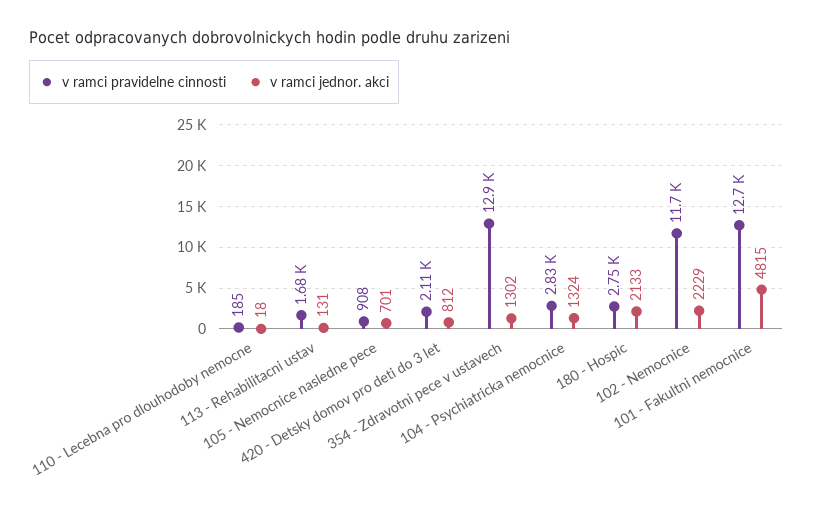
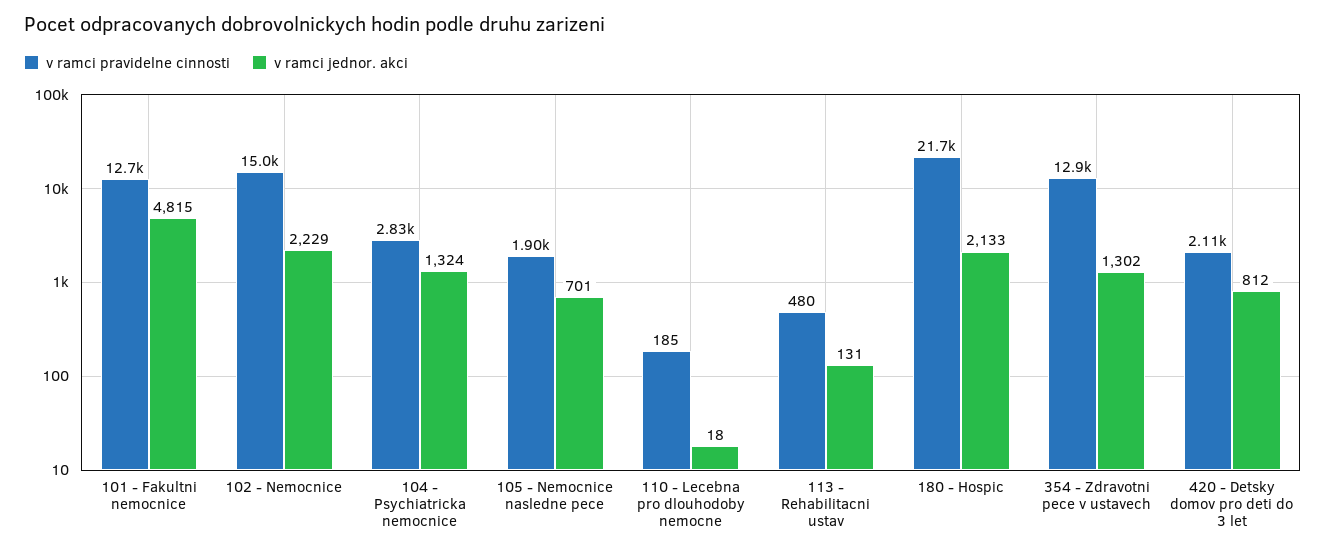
  {
    "v ramci pravidelne cinnosti": {
      "110 - Lecebna pro dlouhodoby nemocne": 185,
-     "113 - Rehabilitacni ustav": 1680,
+     "113 - Rehabilitacni ustav": 480,
-     "105 - Nemocnice nasledne pece": 908,
+     "105 - Nemocnice nasledne pece": 1900,
      "420 - Detsky domov pro deti do 3 let": 2110,
      "354 - Zdravotni pece v ustavech": 12900,
      "104 - Psychiatricka nemocnice": 2830,
-     "180 - Hospic": 2750,
+     "180 - Hospic": 21700,
-     "102 - Nemocnice": 11700,
+     "102 - Nemocnice": 15000,
      "101 - Fakultni nemocnice": 12700
    },
    "v ramci jednor. akci": {
      "110 - Lecebna pro dlouhodoby nemocne": 18,
      "113 - Rehabilitacni ustav": 131,
      "105 - Nemocnice nasledne pece": 701,
      "420 - Detsky domov pro deti do 3 let": 812,
      "354 - Zdravotni pece v ustavech": 1302,
      "104 - Psychiatricka nemocnice": 1324,
      "180 - Hospic": 2133,
      "102 - Nemocnice": 2229,
      "101 - Fakultni nemocnice": 4815
    }
  }

